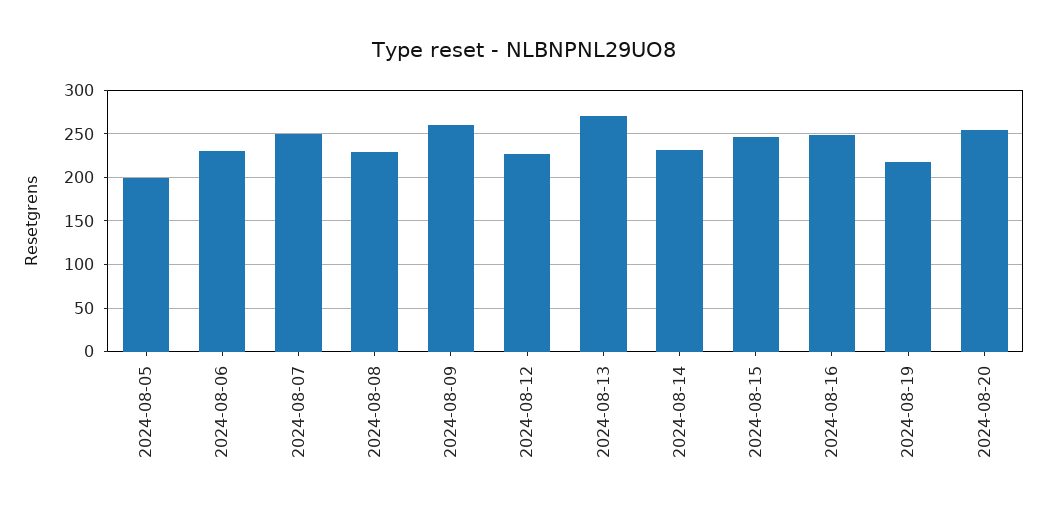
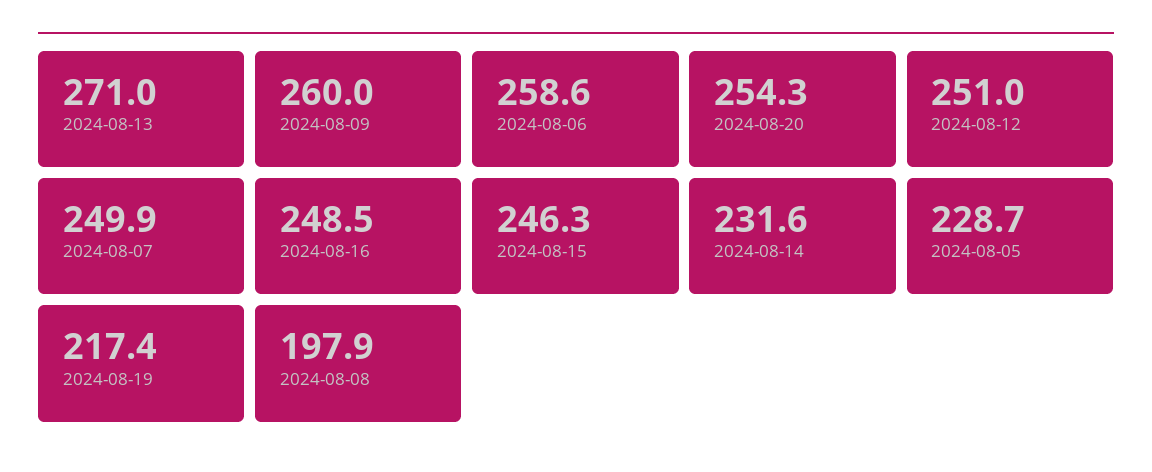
  {
-   "2024-08-05": 200,
+   "2024-08-05": 228.7,
-   "2024-08-06": 230,
+   "2024-08-06": 258.6,
    "2024-08-07": 249.9,
-   "2024-08-08": 230,
+   "2024-08-08": 197.9,
    "2024-08-09": 260,
-   "2024-08-12": 230,
+   "2024-08-12": 251,
    "2024-08-13": 271,
    "2024-08-14": 231.6,
    "2024-08-15": 246.3,
    "2024-08-16": 248.5,
    "2024-08-19": 217.4,
    "2024-08-20": 254.3
  }

